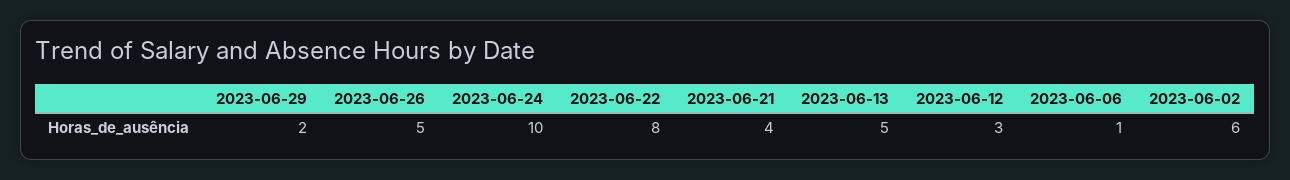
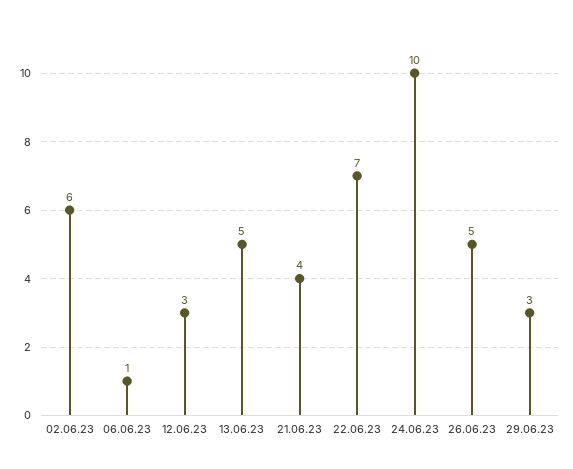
  {
-   "2023-06-29": 2,
+   "2023-06-29": 3,
    "2023-06-26": 5,
    "2023-06-24": 10,
-   "2023-06-22": 8,
+   "2023-06-22": 7,
    "2023-06-21": 4,
    "2023-06-13": 5,
    "2023-06-12": 3,
    "2023-06-06": 1,
    "2023-06-02": 6
  }

